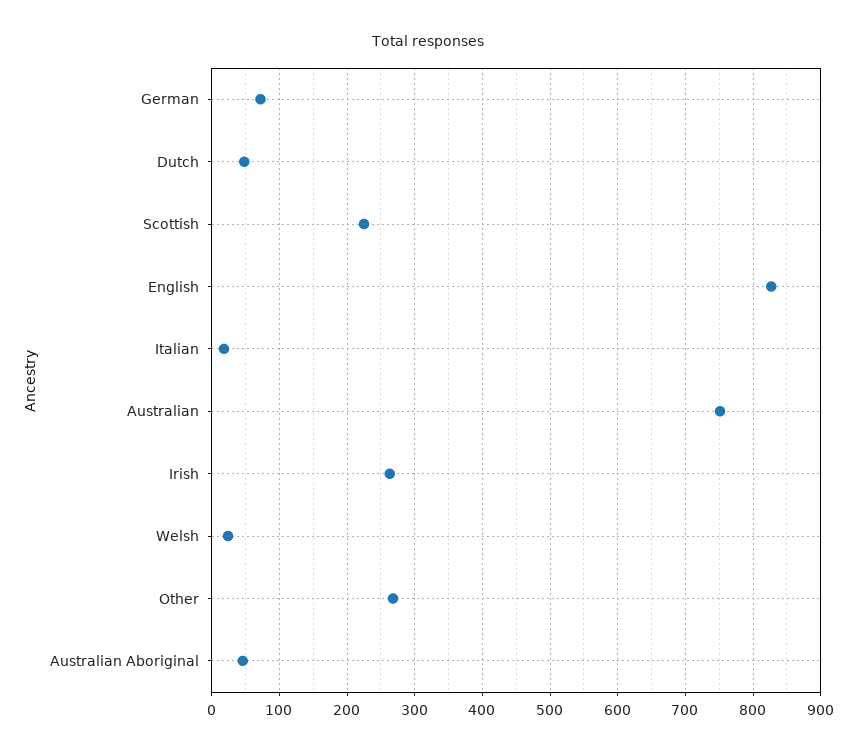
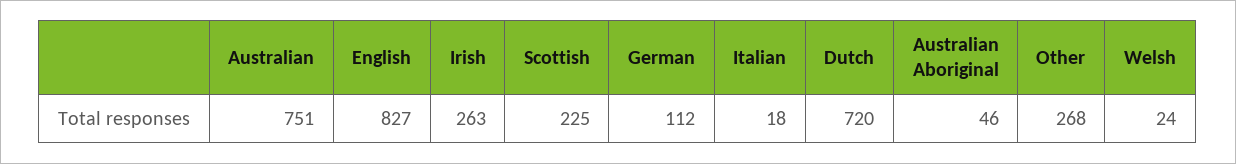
  {
-   "German": 70,
+   "German": 112,
-   "Dutch": 50,
+   "Dutch": 720,
    "Scottish": 225,
    "English": 827,
    "Italian": 18,
    "Australian": 751,
    "Irish": 263,
    "Welsh": 24,
    "Other": 268,
    "Australian Aboriginal": 46
  }

